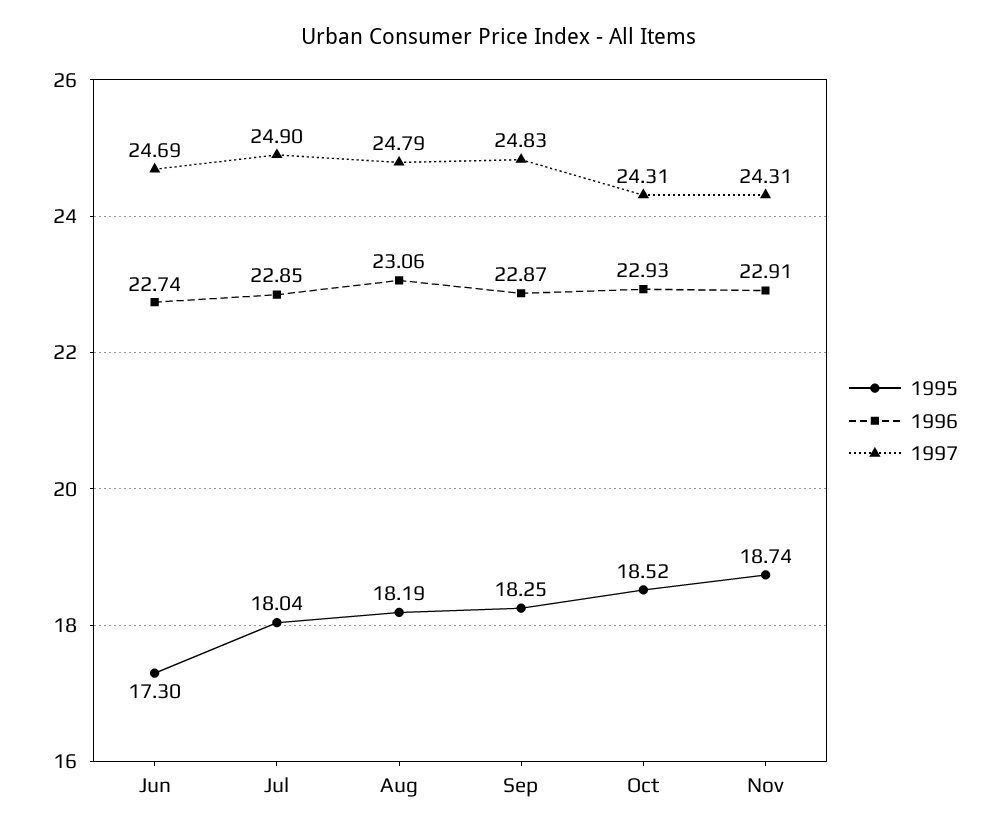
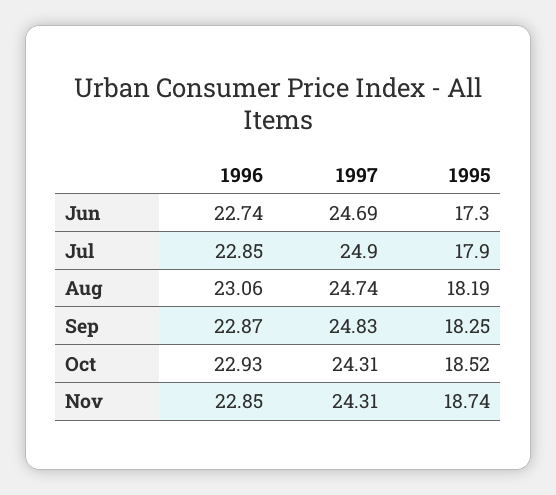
  {
    "1995": {
      "Jun": 17.3,
-     "Jul": 18.04,
+     "Jul": 17.9,
      "Aug": 18.19,
      "Sep": 18.25,
      "Oct": 18.52,
      "Nov": 18.74
    },
    "1996": {
      "Jun": 22.74,
      "Jul": 22.85,
      "Aug": 23.06,
      "Sep": 22.87,
      "Oct": 22.93,
-     "Nov": 22.91
+     "Nov": 22.85
    },
    "1997": {
      "Jun": 24.69,
      "Jul": 24.9,
-     "Aug": 24.79,
+     "Aug": 24.74,
      "Sep": 24.83,
      "Oct": 24.31,
      "Nov": 24.31
    }
  }

